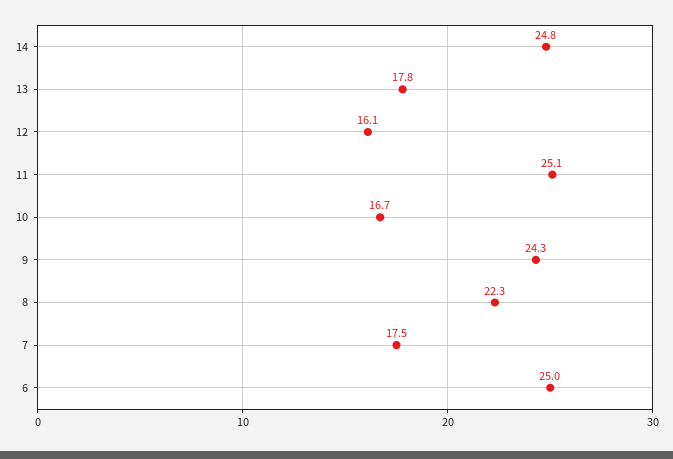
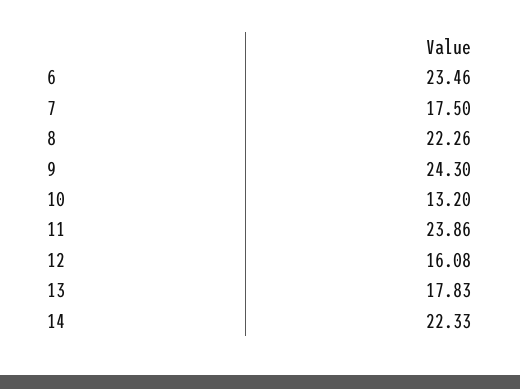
  {
-   "14": 24.8,
+   "14": 22.33,
    "13": 17.83,
    "12": 16.08,
-   "11": 25.1,
+   "11": 23.86,
-   "10": 16.7,
+   "10": 13.2,
    "9": 24.3,
    "8": 22.26,
    "7": 17.5,
-   "6": 25
+   "6": 23.46
  }

